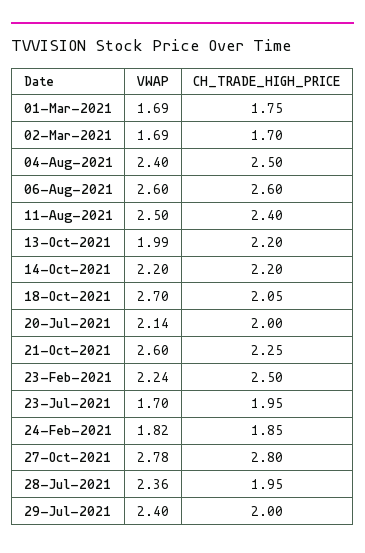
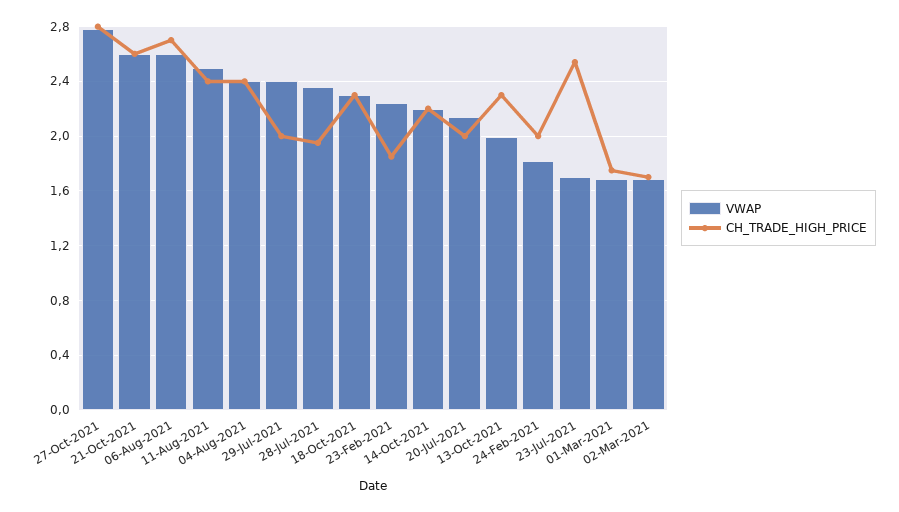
  {
    "VWAP": {
      "01-Mar-2021": 1.69,
      "02-Mar-2021": 1.69,
      "04-Aug-2021": 2.4,
      "06-Aug-2021": 2.6,
      "11-Aug-2021": 2.5,
      "13-Oct-2021": 1.99,
      "14-Oct-2021": 2.2,
-     "18-Oct-2021": 2.7,
+     "18-Oct-2021": 2.3,
      "20-Jul-2021": 2.14,
      "21-Oct-2021": 2.6,
      "23-Feb-2021": 2.24,
      "23-Jul-2021": 1.7,
      "24-Feb-2021": 1.82,
      "27-Oct-2021": 2.78,
      "28-Jul-2021": 2.36,
      "29-Jul-2021": 2.4
    },
    "CH_TRADE_HIGH_PRICE": {
      "01-Mar-2021": 1.75,
      "02-Mar-2021": 1.7,
-     "04-Aug-2021": 2.5,
+     "04-Aug-2021": 2.4,
-     "06-Aug-2021": 2.6,
+     "06-Aug-2021": 2.7,
      "11-Aug-2021": 2.4,
-     "13-Oct-2021": 2.2,
+     "13-Oct-2021": 2.3,
      "14-Oct-2021": 2.2,
-     "18-Oct-2021": 2.05,
+     "18-Oct-2021": 2.3,
      "20-Jul-2021": 2,
-     "21-Oct-2021": 2.25,
+     "21-Oct-2021": 2.6,
-     "23-Feb-2021": 2.5,
+     "23-Feb-2021": 1.85,
-     "23-Jul-2021": 1.95,
+     "23-Jul-2021": 2.55,
-     "24-Feb-2021": 1.85,
+     "24-Feb-2021": 2,
      "27-Oct-2021": 2.8,
      "28-Jul-2021": 1.95,
      "29-Jul-2021": 2
    }
  }

